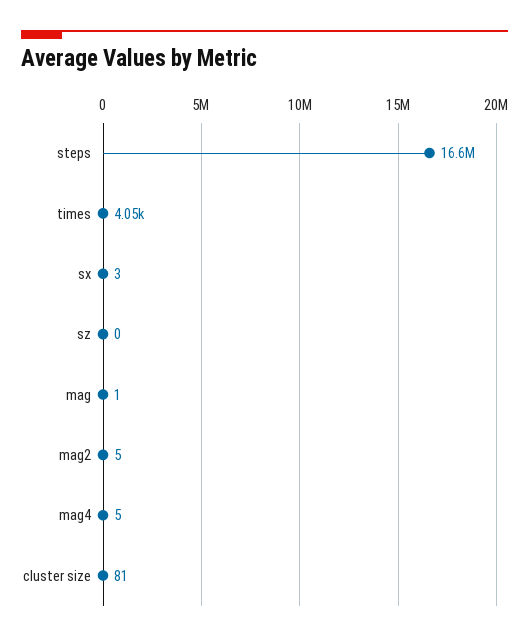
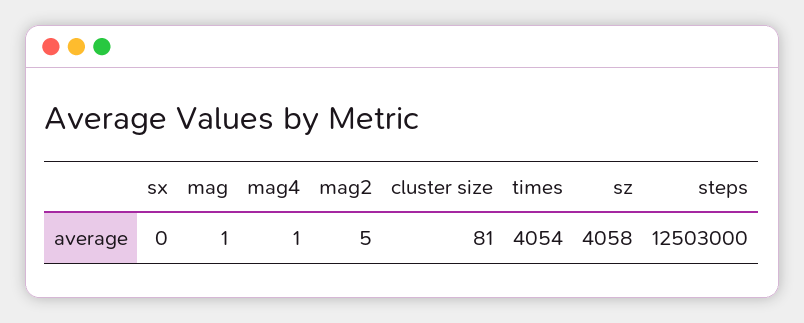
  {
-   "steps": 16600000,
+   "steps": 12503000,
    "times": 4054,
-   "sx": 3,
+   "sx": 0,
-   "sz": 0,
+   "sz": 4058,
    "mag": 1,
    "mag2": 5,
-   "mag4": 5,
+   "mag4": 1,
    "cluster size": 81
  }

